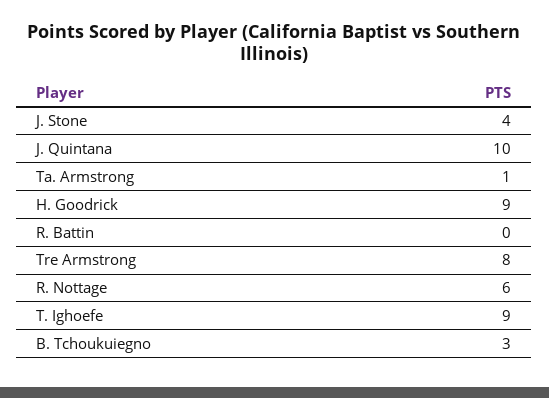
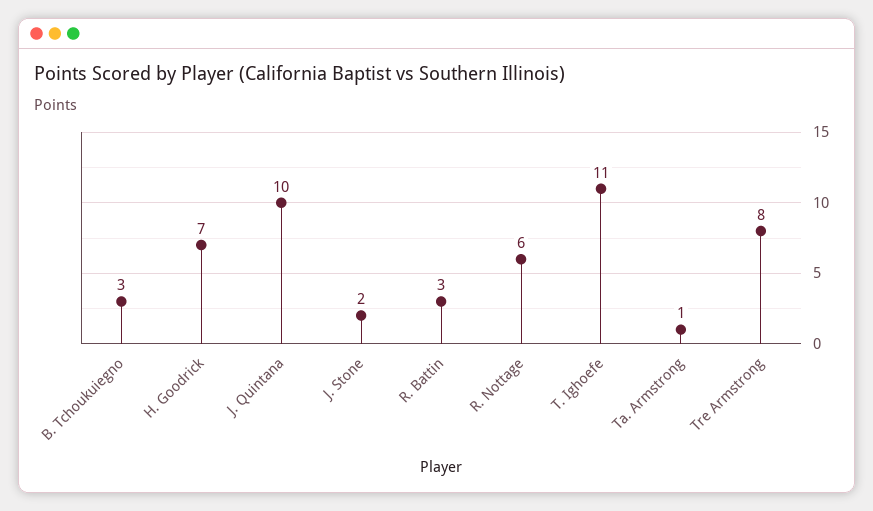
  {
-   "J. Stone": 4,
+   "J. Stone": 2,
    "J. Quintana": 10,
    "Ta. Armstrong": 1,
-   "H. Goodrick": 9,
+   "H. Goodrick": 7,
-   "R. Battin": 0,
+   "R. Battin": 3,
    "Tre Armstrong": 8,
    "R. Nottage": 6,
-   "T. Ighoefe": 9,
+   "T. Ighoefe": 11,
    "B. Tchoukuiegno": 3
  }

